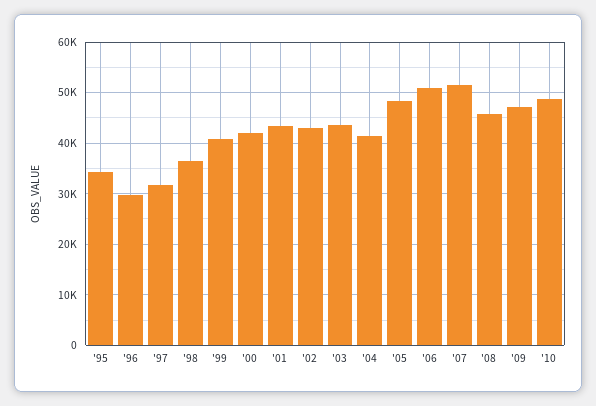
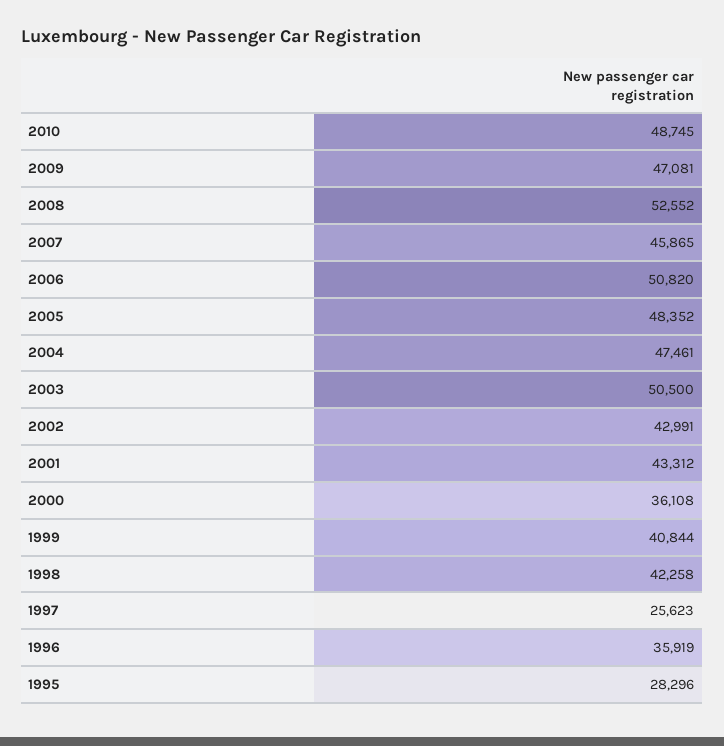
  {
-   "'95": 34000,
+   "'95": 28296,
-   "'96": 30000,
+   "'96": 35919,
-   "'97": 32000,
+   "'97": 25623,
-   "'98": 36000,
+   "'98": 42258,
    "'99": 40844,
-   "'00": 42000,
+   "'00": 36108,
    "'01": 43312,
    "'02": 42991,
-   "'03": 44000,
+   "'03": 50500,
-   "'04": 42000,
+   "'04": 47461,
    "'05": 48352,
    "'06": 50820,
-   "'07": 52000,
+   "'07": 45865,
-   "'08": 46000,
+   "'08": 52552,
    "'09": 47081,
    "'10": 48745
  }

